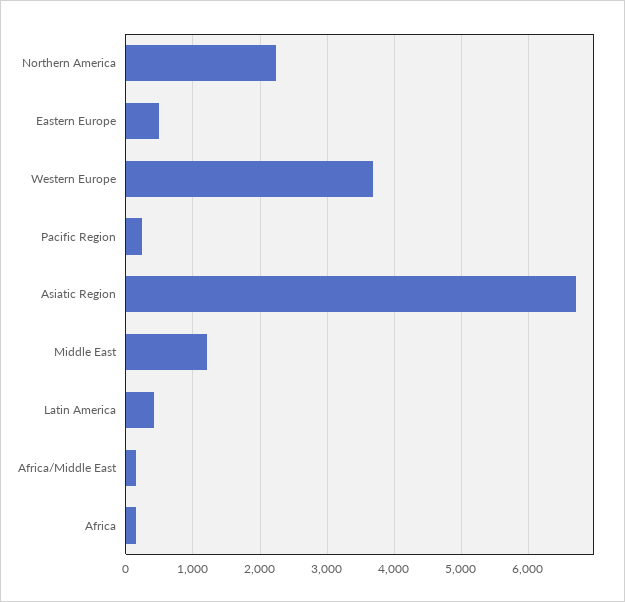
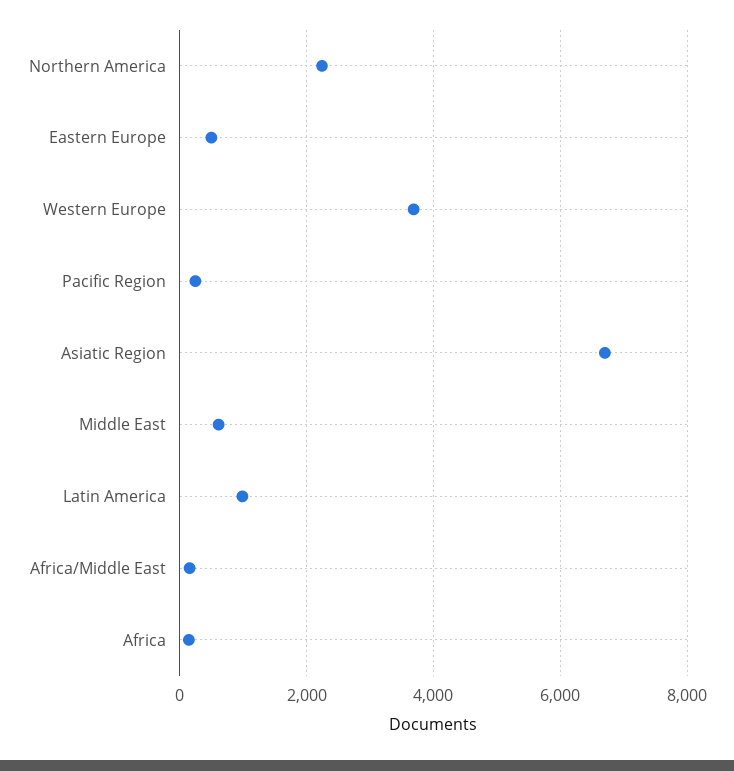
  {
    "Northern America": 2200,
    "Eastern Europe": 500,
    "Western Europe": 3700,
    "Pacific Region": 200,
    "Asiatic Region": 6700,
-   "Middle East": 1200,
+   "Middle East": 600,
-   "Latin America": 400,
+   "Latin America": 1000,
    "Africa/Middle East": 200,
    "Africa": 100
  }

